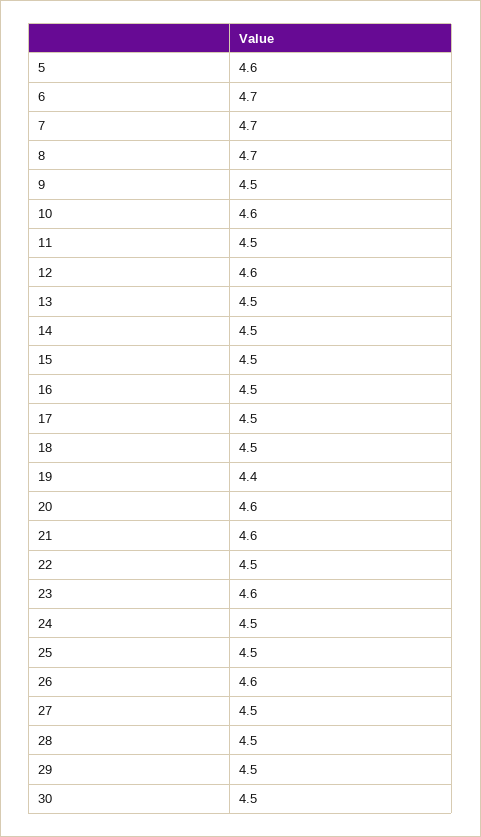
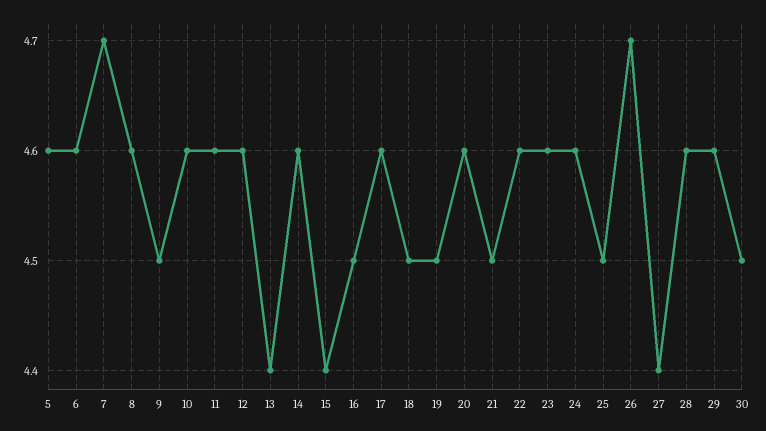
  {
    "5": 4.6,
-   "6": 4.7,
+   "6": 4.6,
    "7": 4.7,
-   "8": 4.7,
+   "8": 4.6,
    "9": 4.5,
    "10": 4.6,
-   "11": 4.5,
+   "11": 4.6,
    "12": 4.6,
-   "13": 4.5,
+   "13": 4.4,
-   "14": 4.5,
+   "14": 4.6,
-   "15": 4.5,
+   "15": 4.4,
    "16": 4.5,
-   "17": 4.5,
+   "17": 4.6,
    "18": 4.5,
-   "19": 4.4,
+   "19": 4.5,
    "20": 4.6,
-   "21": 4.6,
+   "21": 4.5,
-   "22": 4.5,
+   "22": 4.6,
    "23": 4.6,
-   "24": 4.5,
+   "24": 4.6,
    "25": 4.5,
-   "26": 4.6,
+   "26": 4.7,
-   "27": 4.5,
+   "27": 4.4,
-   "28": 4.5,
+   "28": 4.6,
-   "29": 4.5,
+   "29": 4.6,
    "30": 4.5
  }

